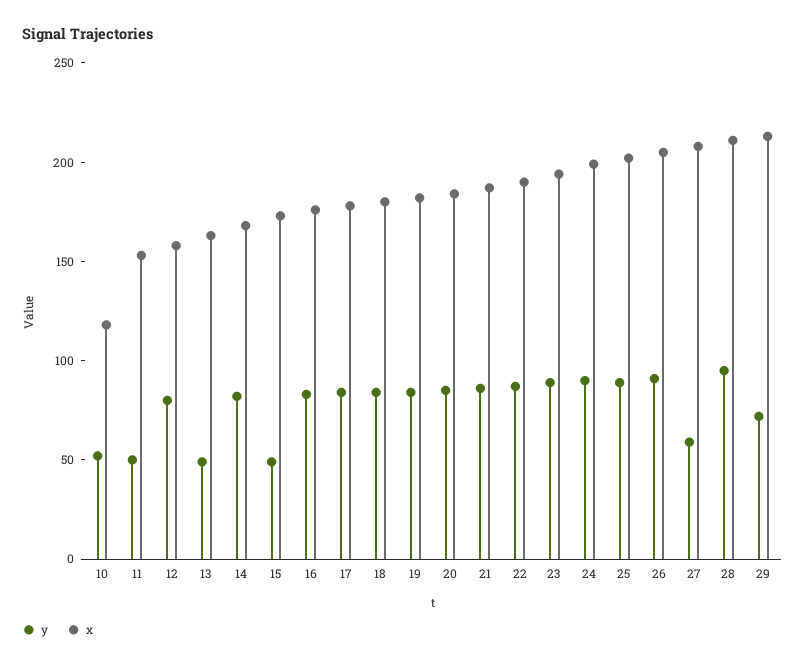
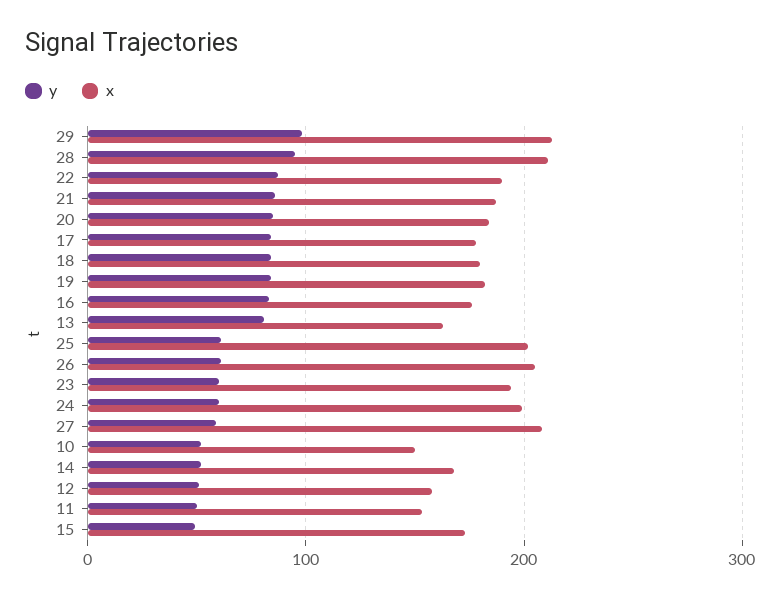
  {
    "y": {
      "10": 50,
      "11": 50,
-     "12": 80,
+     "12": 50,
-     "13": 50,
+     "13": 80,
-     "14": 80,
+     "14": 50,
      "15": 50,
      "16": 80,
      "17": 80,
      "18": 80,
      "19": 80,
      "20": 90,
      "21": 90,
      "22": 90,
-     "23": 90,
+     "23": 60,
-     "24": 90,
+     "24": 60,
-     "25": 90,
+     "25": 60,
-     "26": 90,
+     "26": 60,
      "27": 60,
      "28": 100,
-     "29": 70
+     "29": 100
    },
    "x": {
-     "10": 120,
+     "10": 150,
      "11": 150,
      "12": 160,
      "13": 160,
      "14": 170,
      "15": 170,
      "16": 180,
      "17": 180,
      "18": 180,
      "19": 180,
      "20": 180,
      "21": 190,
      "22": 190,
      "23": 190,
      "24": 200,
      "25": 200,
      "26": 210,
      "27": 210,
      "28": 210,
      "29": 210
    }
  }

